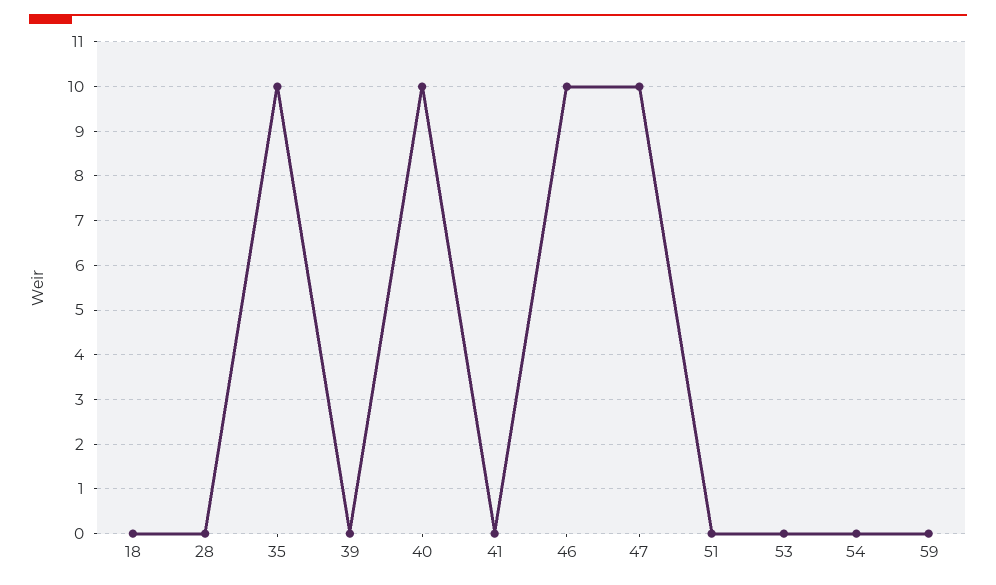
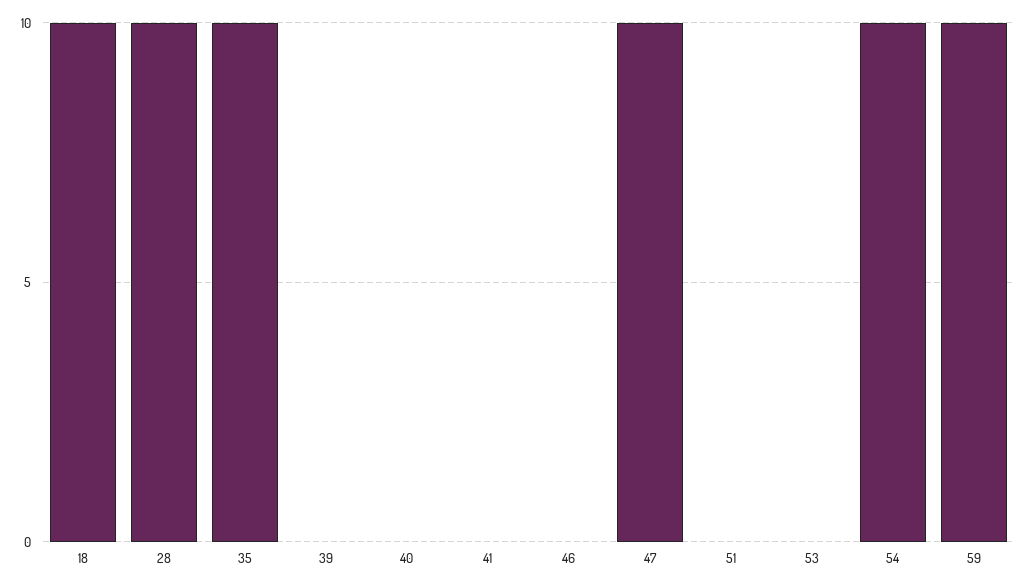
  {
-   "18": 0,
+   "18": 10,
-   "28": 0,
+   "28": 10,
    "35": 10,
    "39": 0,
-   "40": 10,
+   "40": 0,
    "41": 0,
-   "46": 10,
+   "46": 0,
    "47": 10,
    "51": 0,
    "53": 0,
-   "54": 0,
+   "54": 10,
-   "59": 0
+   "59": 10
  }

